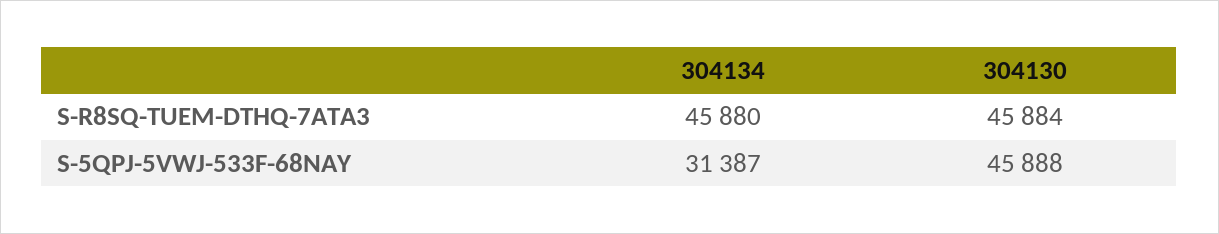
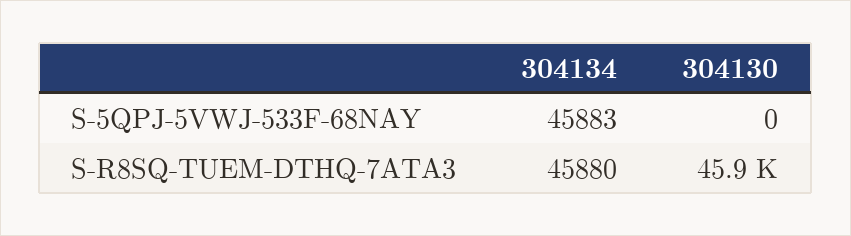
  {
    "304134": {
      "S-R8SQ-TUEM-DTHQ-7ATA3": 45880,
-     "S-5QPJ-5VWJ-533F-68NAY": 31387
+     "S-5QPJ-5VWJ-533F-68NAY": 45883
    },
    "304130": {
      "S-R8SQ-TUEM-DTHQ-7ATA3": 45884,
-     "S-5QPJ-5VWJ-533F-68NAY": 45888
+     "S-5QPJ-5VWJ-533F-68NAY": 0
    }
  }

